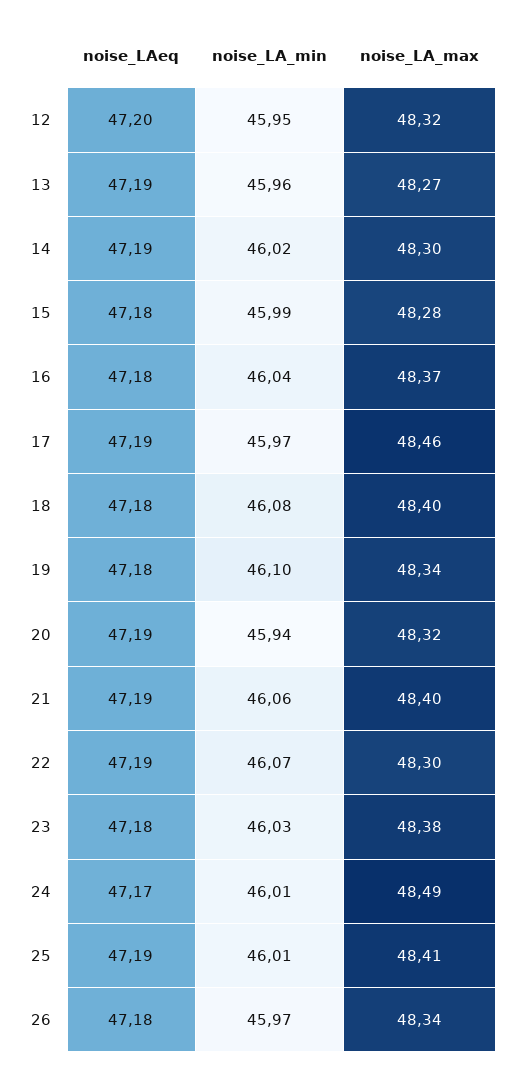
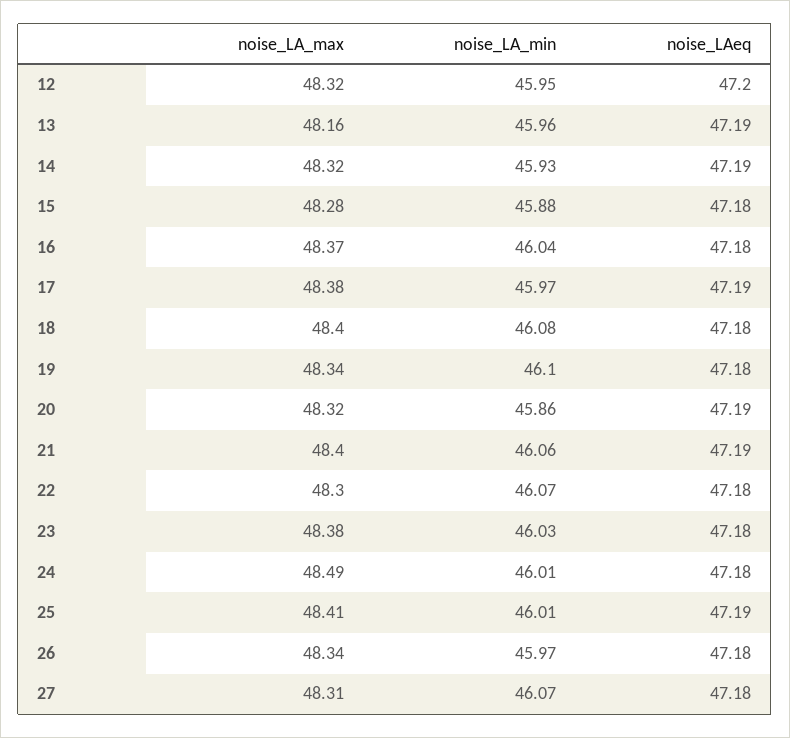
  {
    "noise_LAeq": {
      "12": 47.2,
      "13": 47.19,
      "14": 47.19,
      "15": 47.18,
      "16": 47.18,
      "17": 47.19,
      "18": 47.18,
      "19": 47.18,
      "20": 47.19,
      "21": 47.19,
-     "22": 47.19,
+     "22": 47.18,
      "23": 47.18,
-     "24": 47.17,
+     "24": 47.18,
      "25": 47.19,
-     "26": 47.18
+     "26": 47.18,
+     "27": 47.18
    },
    "noise_LA_min": {
      "12": 45.95,
      "13": 45.96,
-     "14": 46.02,
+     "14": 45.93,
-     "15": 45.99,
+     "15": 45.88,
      "16": 46.04,
      "17": 45.97,
      "18": 46.08,
      "19": 46.1,
-     "20": 45.94,
+     "20": 45.86,
      "21": 46.06,
      "22": 46.07,
      "23": 46.03,
      "24": 46.01,
      "25": 46.01,
-     "26": 45.97
+     "26": 45.97,
+     "27": 46.07
    },
    "noise_LA_max": {
      "12": 48.32,
-     "13": 48.27,
+     "13": 48.16,
-     "14": 48.3,
+     "14": 48.32,
      "15": 48.28,
      "16": 48.37,
-     "17": 48.46,
+     "17": 48.38,
      "18": 48.4,
      "19": 48.34,
      "20": 48.32,
      "21": 48.4,
      "22": 48.3,
      "23": 48.38,
      "24": 48.49,
      "25": 48.41,
-     "26": 48.34
+     "26": 48.34,
+     "27": 48.31
    }
  }

